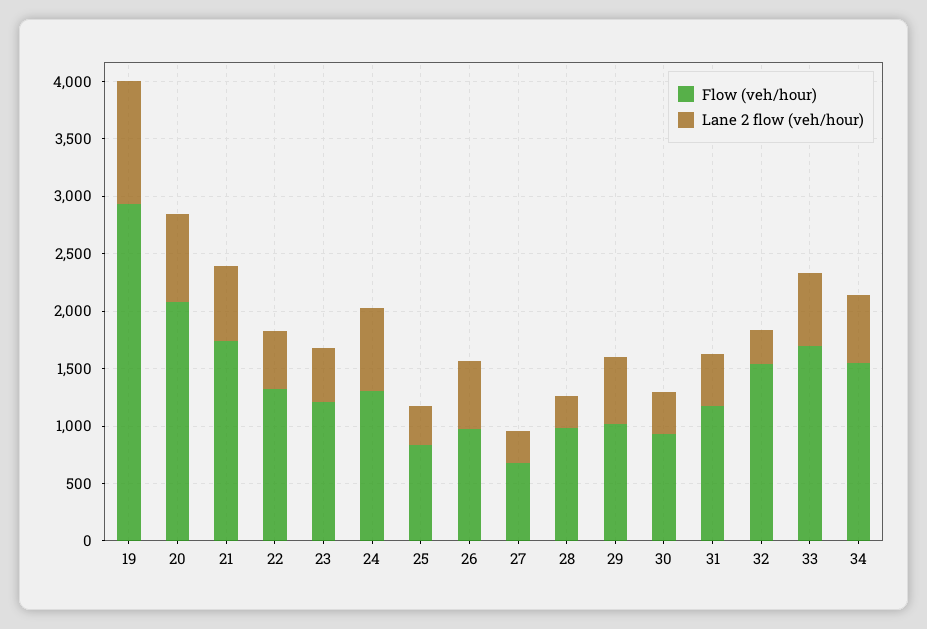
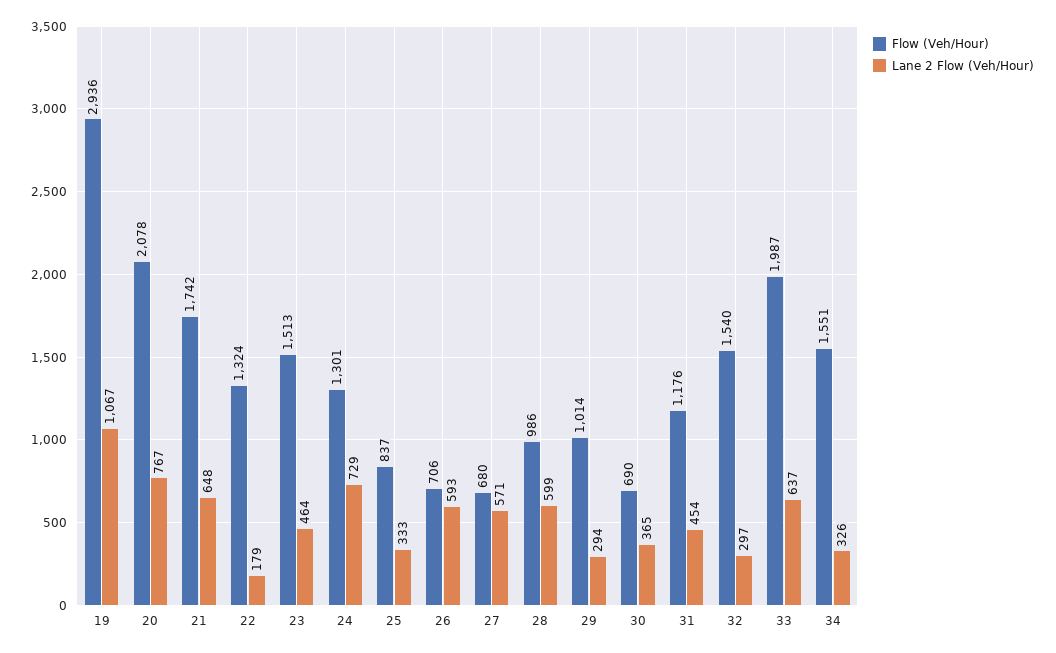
  {
    "Flow (veh/hour)": {
      "19": 2936,
      "20": 2078,
      "21": 1742,
      "22": 1324,
-     "23": 1200,
+     "23": 1513,
      "24": 1301,
      "25": 837,
-     "26": 1000,
+     "26": 706,
      "27": 680,
      "28": 986,
      "29": 1014,
-     "30": 900,
+     "30": 690,
      "31": 1176,
      "32": 1540,
-     "33": 1700,
+     "33": 1987,
      "34": 1551
    },
    "Lane 2 flow (veh/hour)": {
      "19": 1067,
      "20": 767,
      "21": 648,
-     "22": 500,
+     "22": 179,
      "23": 464,
      "24": 729,
      "25": 333,
      "26": 593,
-     "27": 300,
+     "27": 571,
-     "28": 300,
+     "28": 599,
-     "29": 600,
+     "29": 294,
      "30": 365,
      "31": 454,
      "32": 297,
      "33": 637,
-     "34": 600
+     "34": 326
    }
  }

